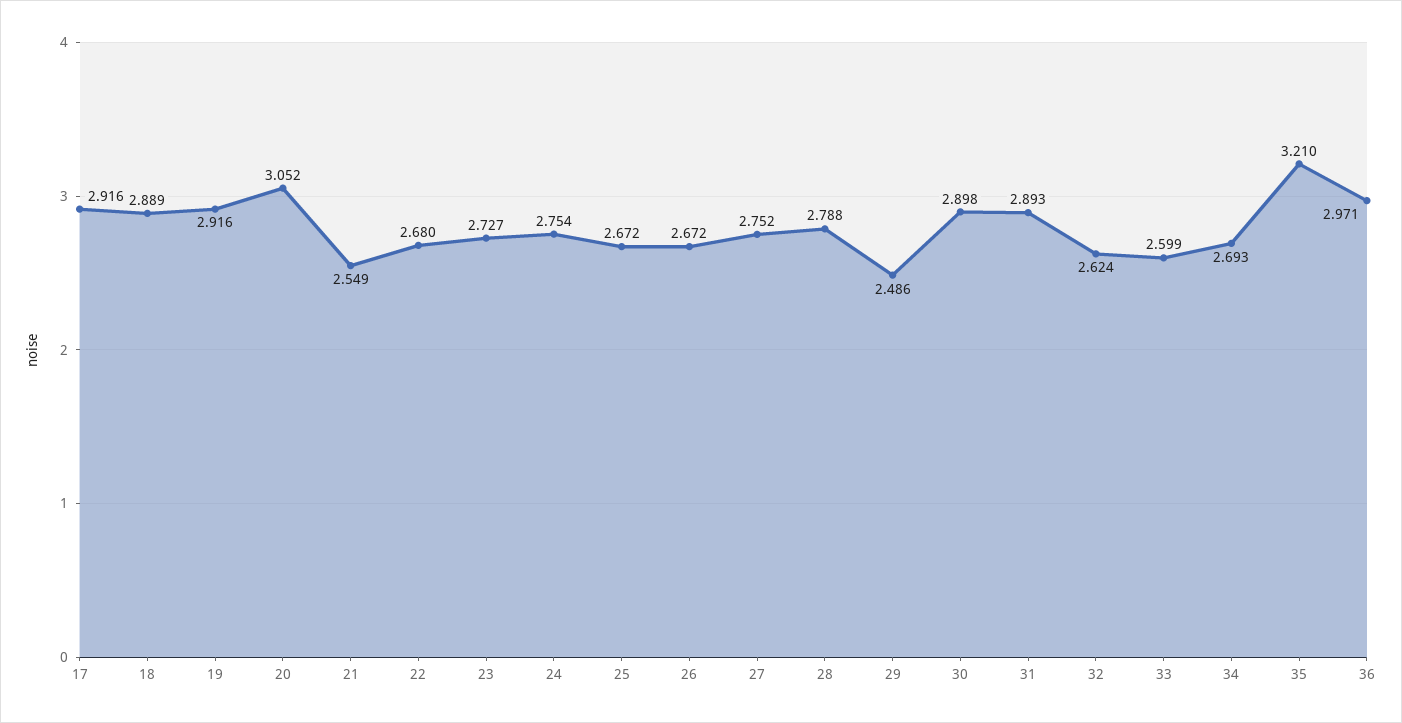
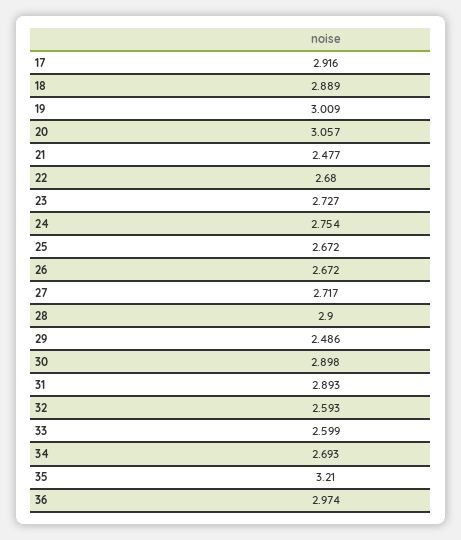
  {
    "17": 2.916,
    "18": 2.889,
-   "19": 2.916,
+   "19": 3.009,
-   "20": 3.052,
+   "20": 3.057,
-   "21": 2.549,
+   "21": 2.477,
    "22": 2.68,
    "23": 2.727,
    "24": 2.754,
    "25": 2.672,
    "26": 2.672,
-   "27": 2.752,
+   "27": 2.717,
-   "28": 2.788,
+   "28": 2.9,
    "29": 2.486,
    "30": 2.898,
    "31": 2.893,
-   "32": 2.624,
+   "32": 2.593,
    "33": 2.599,
    "34": 2.693,
    "35": 3.21,
-   "36": 2.971
+   "36": 2.974
  }

